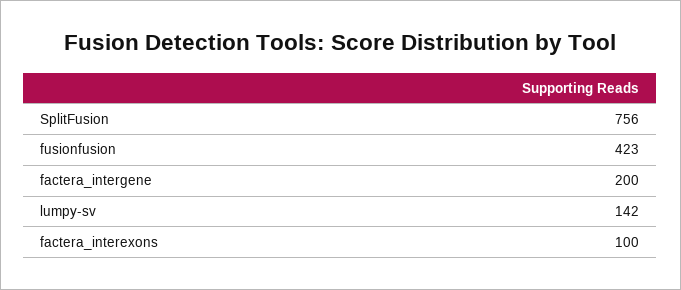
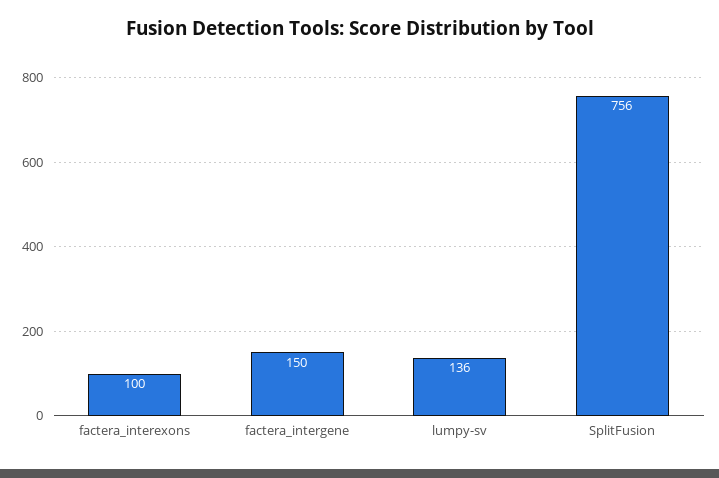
  {
    "SplitFusion": 756,
-   "fusionfusion": 423,
-   "factera_intergene": 200,
+   "factera_intergene": 150,
-   "lumpy-sv": 142,
+   "lumpy-sv": 136,
    "factera_interexons": 100
  }

